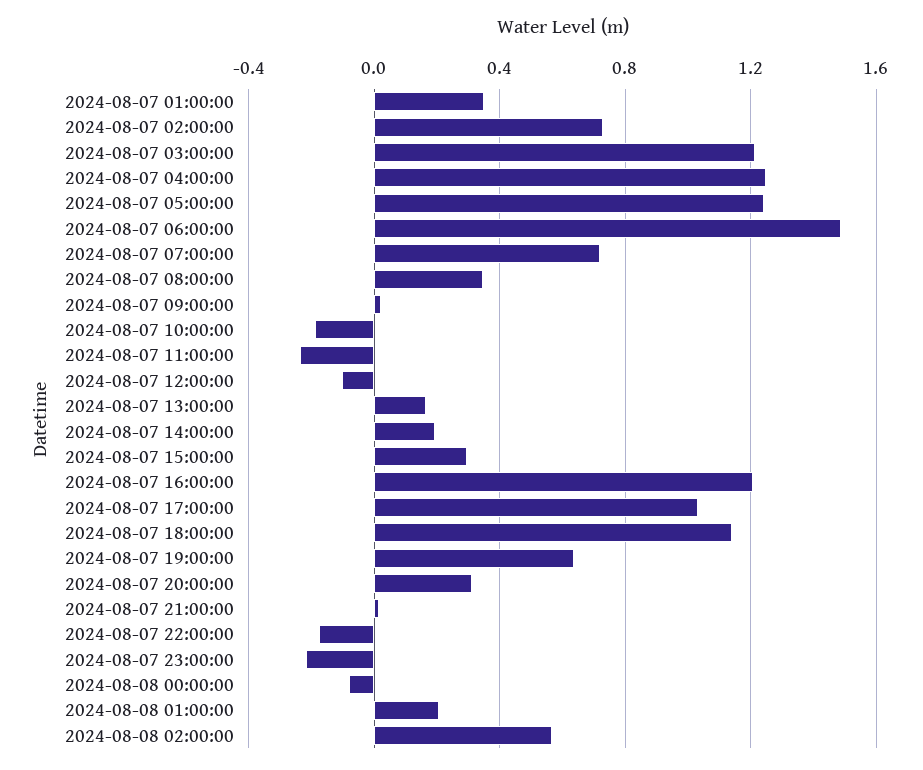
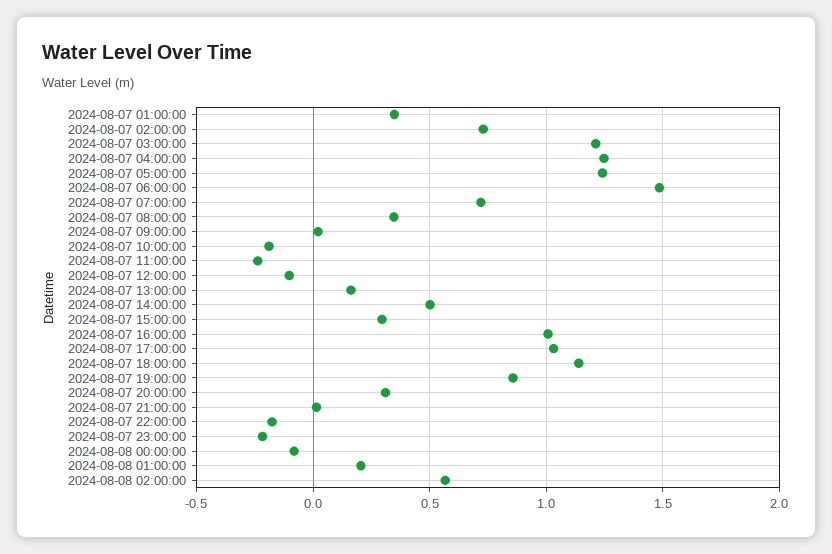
  {
    "2024-08-07 01:00:00": 0.35,
    "2024-08-07 02:00:00": 0.75,
    "2024-08-07 03:00:00": 1.2,
    "2024-08-07 04:00:00": 1.25,
    "2024-08-07 05:00:00": 1.25,
    "2024-08-07 06:00:00": 1.5,
    "2024-08-07 07:00:00": 0.7,
    "2024-08-07 08:00:00": 0.35,
    "2024-08-07 09:00:00": 0,
    "2024-08-07 10:00:00": -0.2,
    "2024-08-07 11:00:00": -0.25,
    "2024-08-07 12:00:00": -0.1,
    "2024-08-07 13:00:00": 0.15,
-   "2024-08-07 14:00:00": 0.2,
+   "2024-08-07 14:00:00": 0.5,
    "2024-08-07 15:00:00": 0.3,
-   "2024-08-07 16:00:00": 1.2,
+   "2024-08-07 16:00:00": 1,
    "2024-08-07 17:00:00": 1.05,
    "2024-08-07 18:00:00": 1.15,
-   "2024-08-07 19:00:00": 0.65,
+   "2024-08-07 19:00:00": 0.85,
    "2024-08-07 20:00:00": 0.3,
    "2024-08-07 21:00:00": 0,
    "2024-08-07 22:00:00": -0.2,
    "2024-08-07 23:00:00": -0.2,
    "2024-08-08 00:00:00": -0.1,
    "2024-08-08 01:00:00": 0.2,
    "2024-08-08 02:00:00": 0.55
  }

